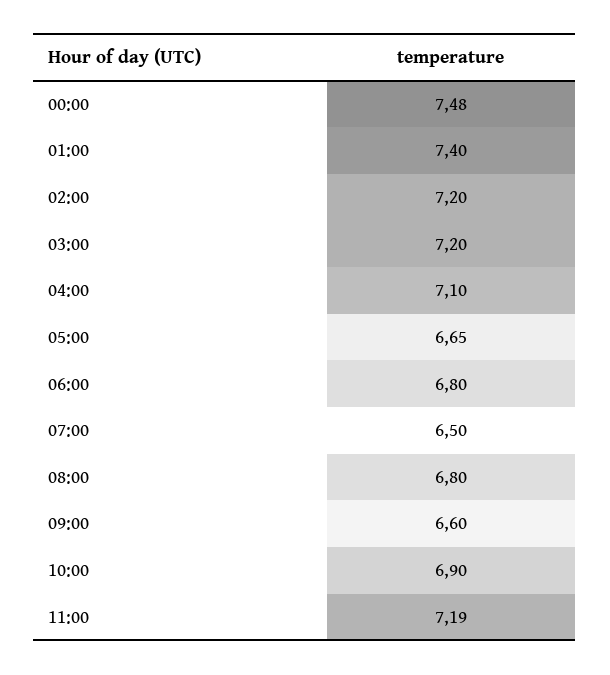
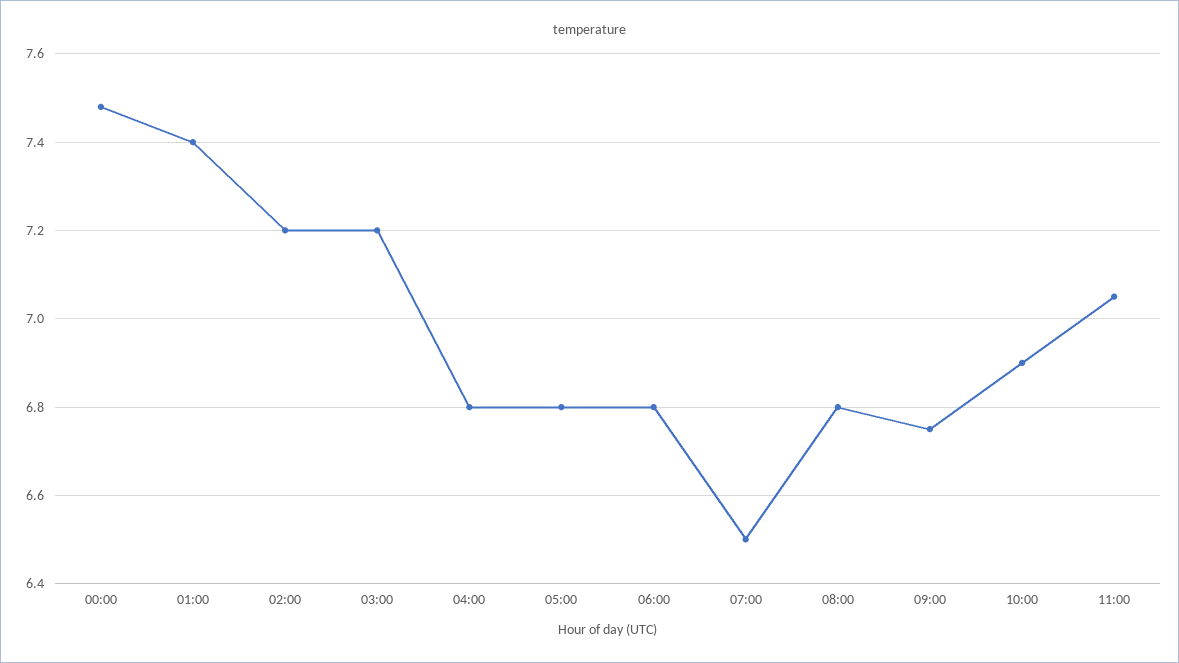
  {
    "00:00": 7.48,
    "01:00": 7.4,
    "02:00": 7.2,
    "03:00": 7.2,
-   "04:00": 7.1,
+   "04:00": 6.8,
-   "05:00": 6.65,
+   "05:00": 6.8,
    "06:00": 6.8,
    "07:00": 6.5,
    "08:00": 6.8,
-   "09:00": 6.6,
+   "09:00": 6.75,
    "10:00": 6.9,
-   "11:00": 7.19
+   "11:00": 7.05
  }

